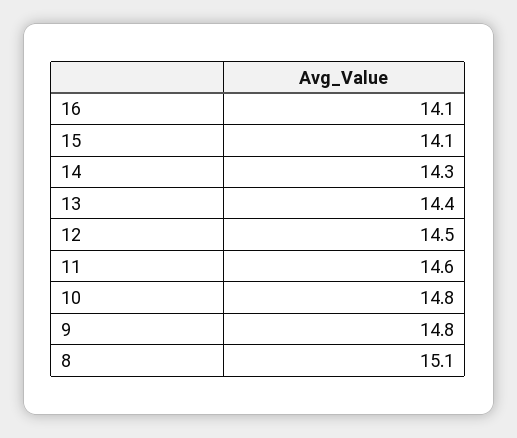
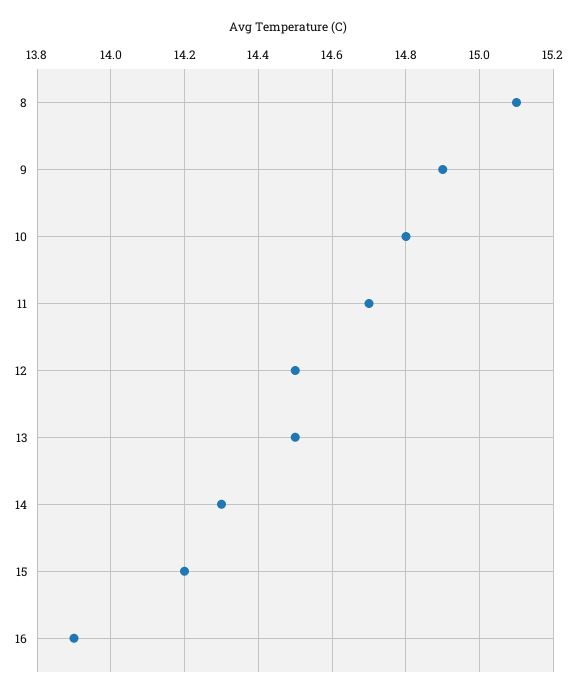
  {
-   "16": 14.1,
+   "16": 13.9,
-   "15": 14.1,
+   "15": 14.2,
    "14": 14.3,
-   "13": 14.4,
+   "13": 14.5,
    "12": 14.5,
-   "11": 14.6,
+   "11": 14.7,
    "10": 14.8,
-   "9": 14.8,
+   "9": 14.9,
    "8": 15.1
  }

